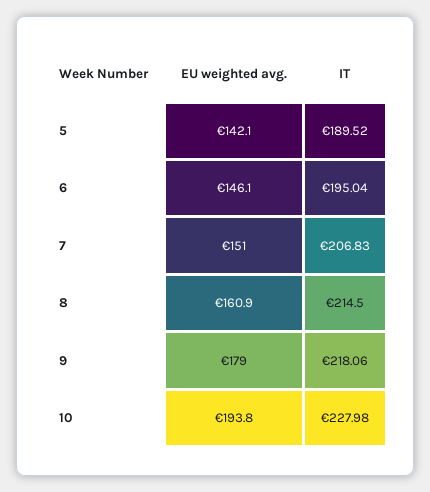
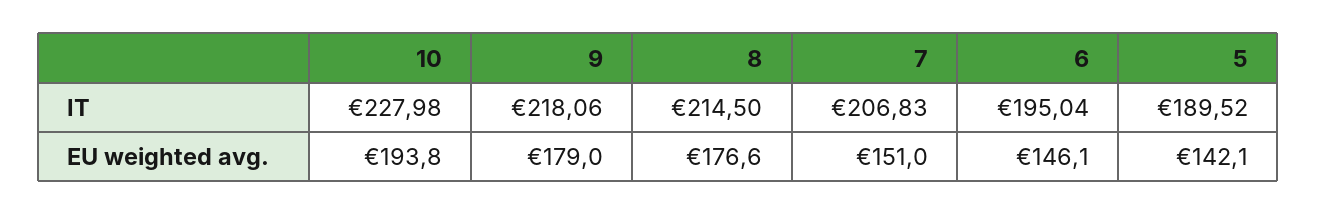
  {
    "EU weighted avg.": {
      "5": 142.1,
      "6": 146.1,
      "7": 151,
-     "8": 160.9,
+     "8": 176.6,
      "9": 179,
      "10": 193.8
    },
    "IT": {
      "5": 189.52,
      "6": 195.04,
      "7": 206.83,
      "8": 214.5,
      "9": 218.06,
      "10": 227.98
    }
  }

